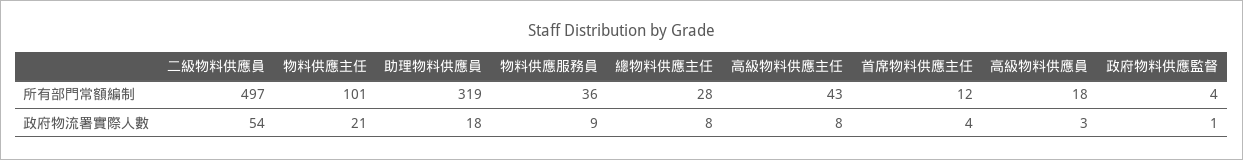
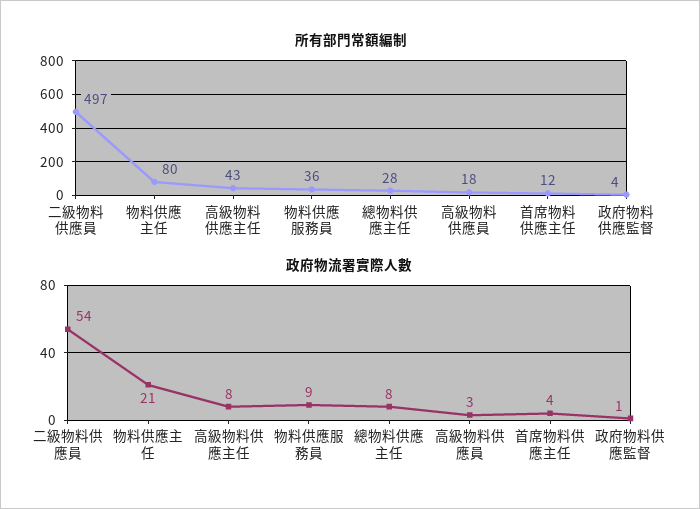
  {
    "所有部門常額編制": {
      "二級物料供應員": 497,
-     "物料供應主任": 101,
+     "物料供應主任": 80,
-     "助理物料供應員": 319,
      "物料供應服務員": 36,
      "總物料供應主任": 28,
      "高級物料供應主任": 43,
      "首席物料供應主任": 12,
      "高級物料供應員": 18,
      "政府物料供應監督": 4
    },
    "政府物流署實際人數": {
      "二級物料供應員": 54,
      "物料供應主任": 21,
-     "助理物料供應員": 18,
      "物料供應服務員": 9,
      "總物料供應主任": 8,
      "高級物料供應主任": 8,
      "首席物料供應主任": 4,
      "高級物料供應員": 3,
      "政府物料供應監督": 1
    }
  }

